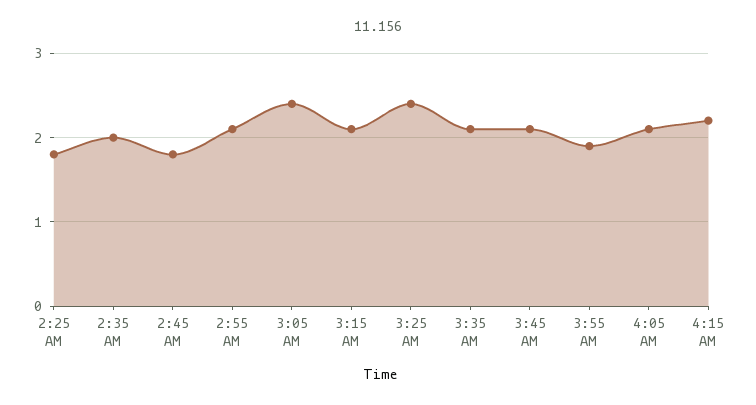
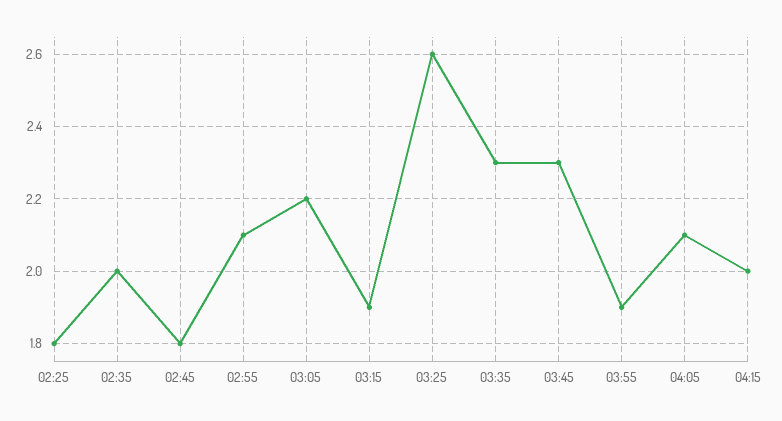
  {
    "2:25 AM": 1.8,
    "2:35 AM": 2,
    "2:45 AM": 1.8,
    "2:55 AM": 2.1,
-   "3:05 AM": 2.4,
+   "3:05 AM": 2.2,
-   "3:15 AM": 2.1,
+   "3:15 AM": 1.9,
-   "3:25 AM": 2.4,
+   "3:25 AM": 2.6,
-   "3:35 AM": 2.1,
+   "3:35 AM": 2.3,
-   "3:45 AM": 2.1,
+   "3:45 AM": 2.3,
    "3:55 AM": 1.9,
    "4:05 AM": 2.1,
-   "4:15 AM": 2.2
+   "4:15 AM": 2
  }

